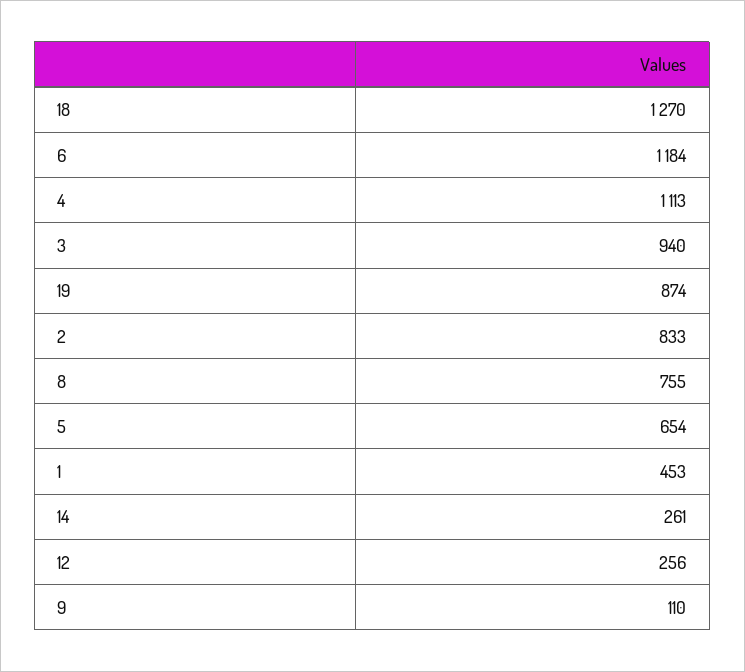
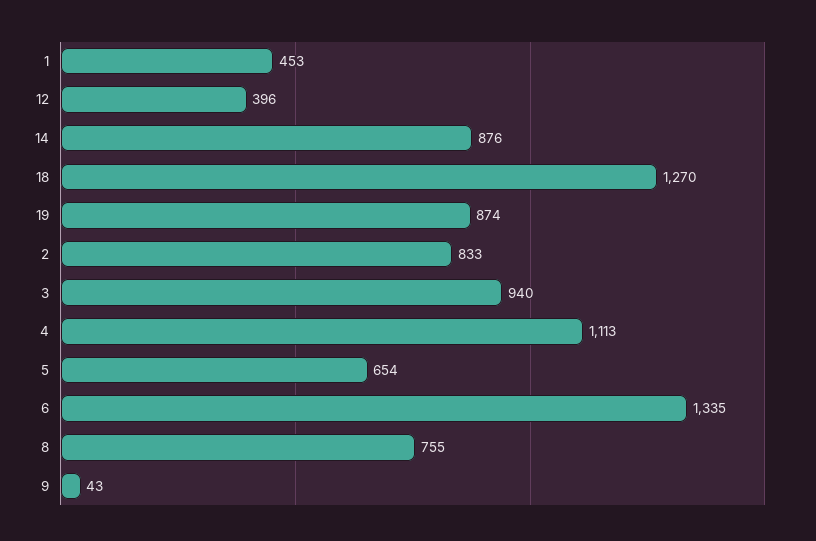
  {
    "18": 1270,
-   "6": 1184,
+   "6": 1335,
    "4": 1113,
    "3": 940,
    "19": 874,
    "2": 833,
    "8": 755,
    "5": 654,
    "1": 453,
-   "14": 261,
+   "14": 876,
-   "12": 256,
+   "12": 396,
-   "9": 110
+   "9": 43
  }

